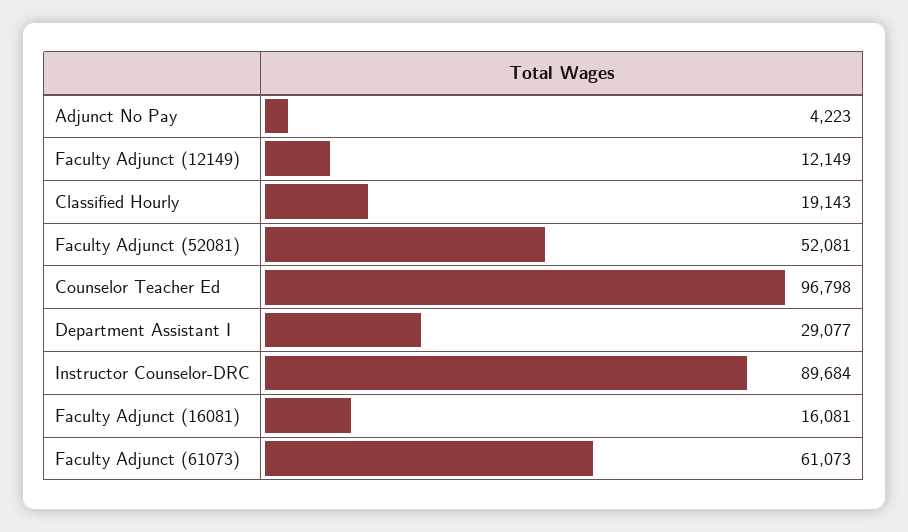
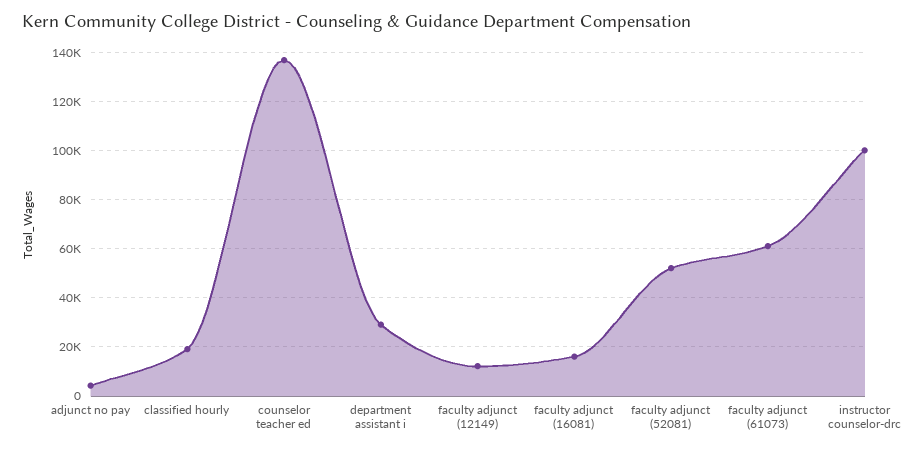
  {
    "Adjunct No Pay": 4223,
    "Faculty Adjunct (12149)": 12149,
    "Classified Hourly": 19143,
    "Faculty Adjunct (52081)": 52081,
-   "Counselor Teacher Ed": 96798,
+   "Counselor Teacher Ed": 137500,
    "Department Assistant I": 29077,
-   "Instructor Counselor-DRC": 89684,
+   "Instructor Counselor-DRC": 100000,
    "Faculty Adjunct (16081)": 16081,
    "Faculty Adjunct (61073)": 61073
  }

